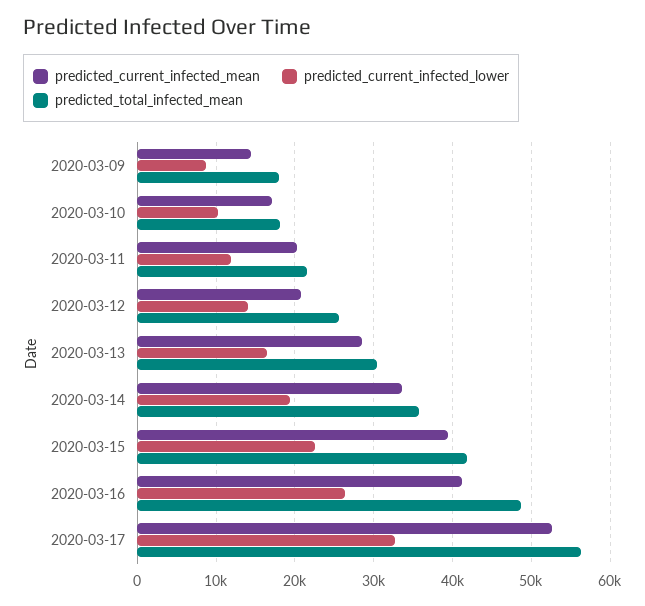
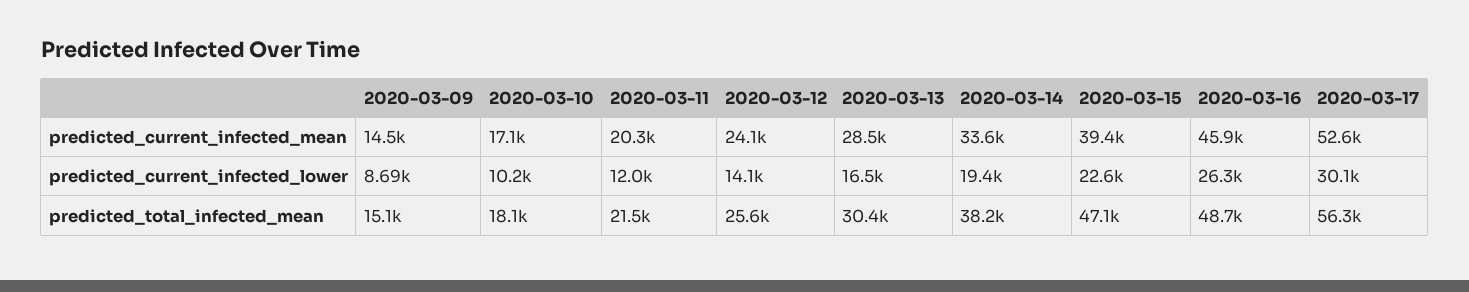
  {
    "predicted_current_infected_mean": {
      "2020-03-09": 14500,
      "2020-03-10": 17100,
      "2020-03-11": 20300,
-     "2020-03-12": 21000,
+     "2020-03-12": 24100,
      "2020-03-13": 28500,
      "2020-03-14": 33600,
      "2020-03-15": 39400,
-     "2020-03-16": 41000,
+     "2020-03-16": 45900,
      "2020-03-17": 52600
    },
    "predicted_current_infected_lower": {
      "2020-03-09": 8690,
      "2020-03-10": 10200,
      "2020-03-11": 12000,
      "2020-03-12": 14100,
      "2020-03-13": 16500,
      "2020-03-14": 19400,
      "2020-03-15": 22600,
      "2020-03-16": 26300,
-     "2020-03-17": 33000
+     "2020-03-17": 30100
    },
    "predicted_total_infected_mean": {
-     "2020-03-09": 18000,
+     "2020-03-09": 15100,
      "2020-03-10": 18100,
      "2020-03-11": 21500,
      "2020-03-12": 25600,
      "2020-03-13": 30400,
-     "2020-03-14": 36000,
+     "2020-03-14": 38200,
-     "2020-03-15": 42000,
+     "2020-03-15": 47100,
      "2020-03-16": 48700,
      "2020-03-17": 56300
    }
  }

